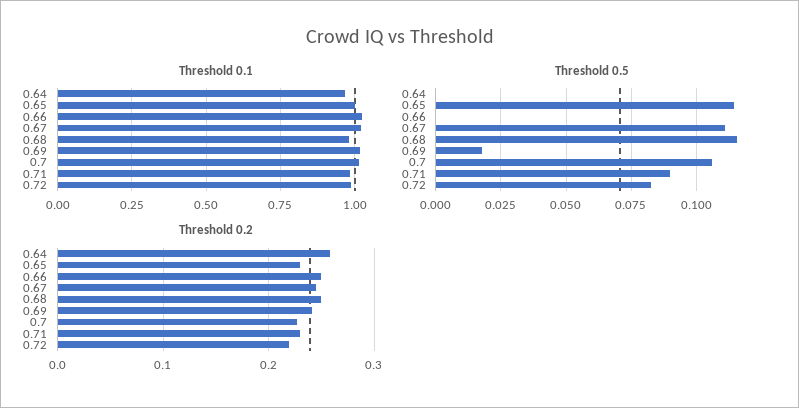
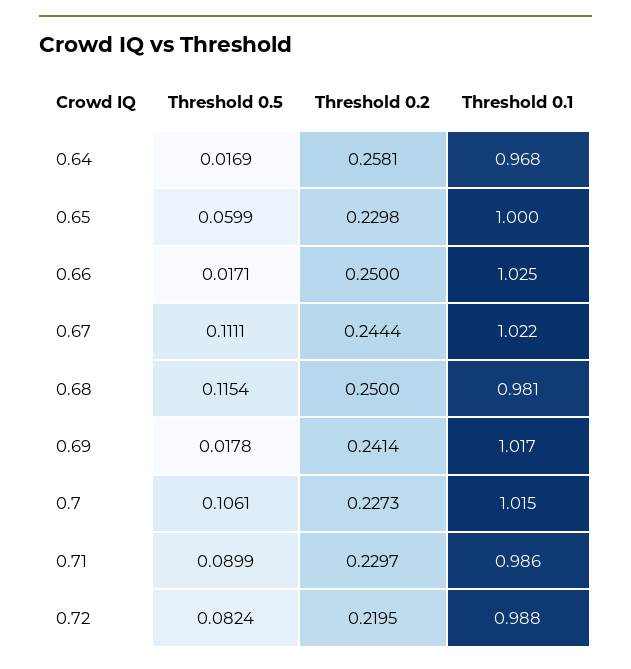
  {
    "Threshold 0.1": {
      "0.64": 0.968,
      "0.65": 1,
      "0.66": 1.025,
      "0.67": 1.022,
      "0.68": 0.981,
      "0.69": 1.017,
      "0.7": 1.015,
      "0.71": 0.986,
      "0.72": 0.988
    },
    "Threshold 0.5": {
-     "0.64": 0,
+     "0.64": 0.0169,
-     "0.65": 0.115,
+     "0.65": 0.0599,
-     "0.66": 0,
+     "0.66": 0.0171,
      "0.67": 0.1111,
      "0.68": 0.1154,
      "0.69": 0.0178,
      "0.7": 0.1061,
      "0.71": 0.0899,
      "0.72": 0.0824
    },
    "Threshold 0.2": {
      "0.64": 0.2581,
      "0.65": 0.2298,
      "0.66": 0.25,
      "0.67": 0.2444,
      "0.68": 0.25,
      "0.69": 0.2414,
      "0.7": 0.2273,
      "0.71": 0.2297,
      "0.72": 0.2195
    }
  }

